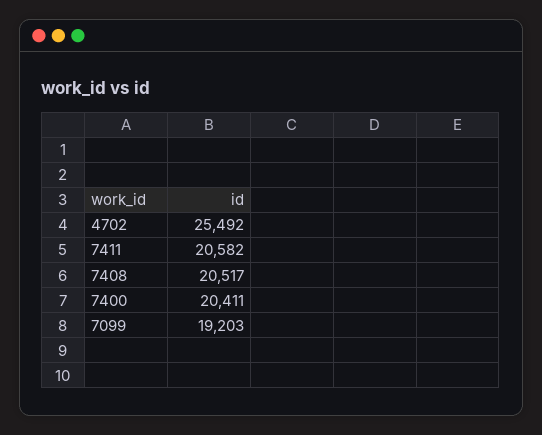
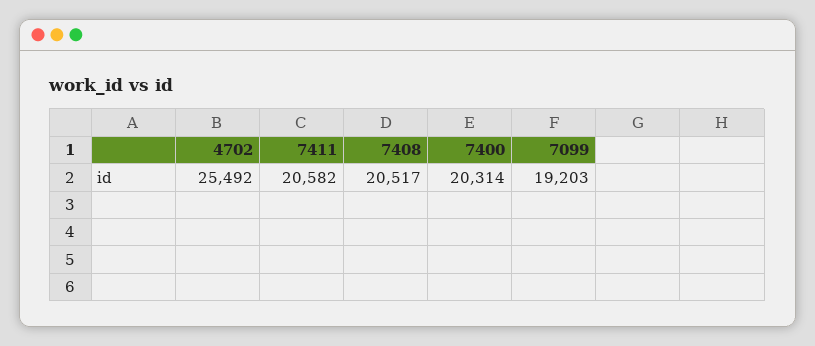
  {
    "4702": 25492,
    "7411": 20582,
    "7408": 20517,
-   "7400": 20411,
+   "7400": 20314,
    "7099": 19203
  }

